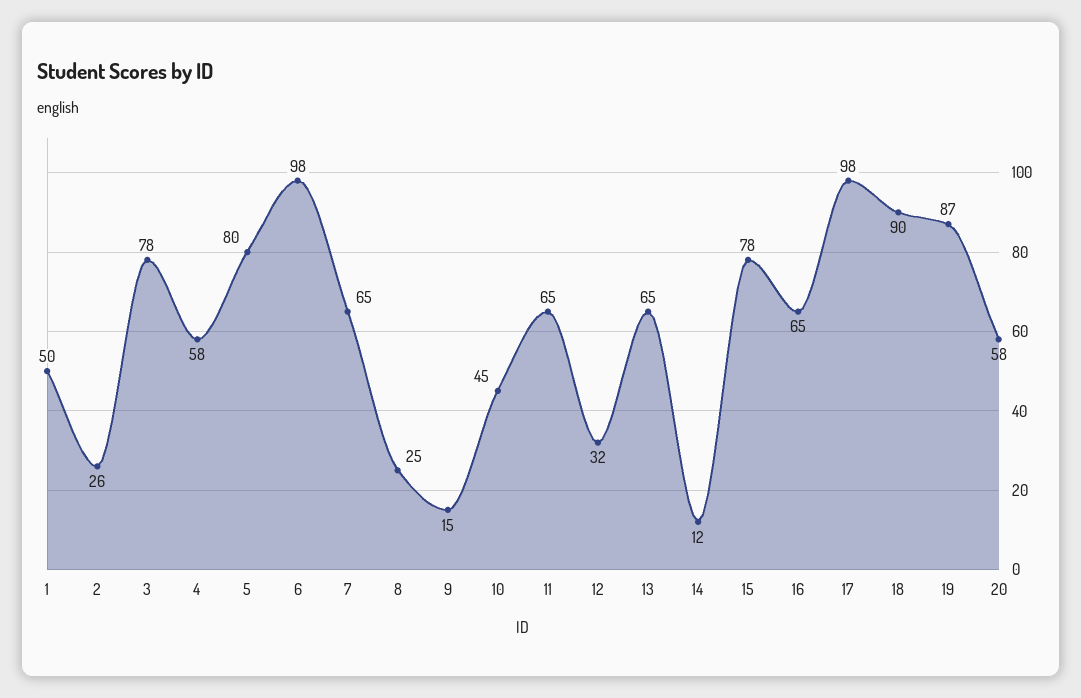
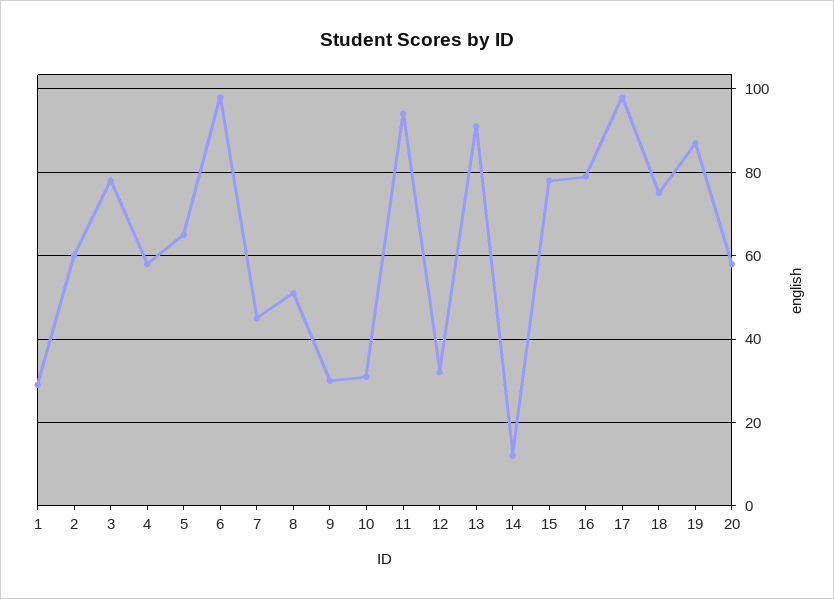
  {
-   "1": 50,
+   "1": 30,
-   "2": 26,
+   "2": 60,
    "3": 78,
    "4": 58,
-   "5": 80,
+   "5": 65,
    "6": 98,
-   "7": 65,
+   "7": 45,
-   "8": 25,
+   "8": 50,
-   "9": 15,
+   "9": 30,
-   "10": 45,
+   "10": 30,
-   "11": 65,
+   "11": 95,
    "12": 32,
-   "13": 65,
+   "13": 90,
    "14": 12,
    "15": 78,
-   "16": 65,
+   "16": 80,
    "17": 98,
-   "18": 90,
+   "18": 75,
    "19": 87,
    "20": 58
  }

